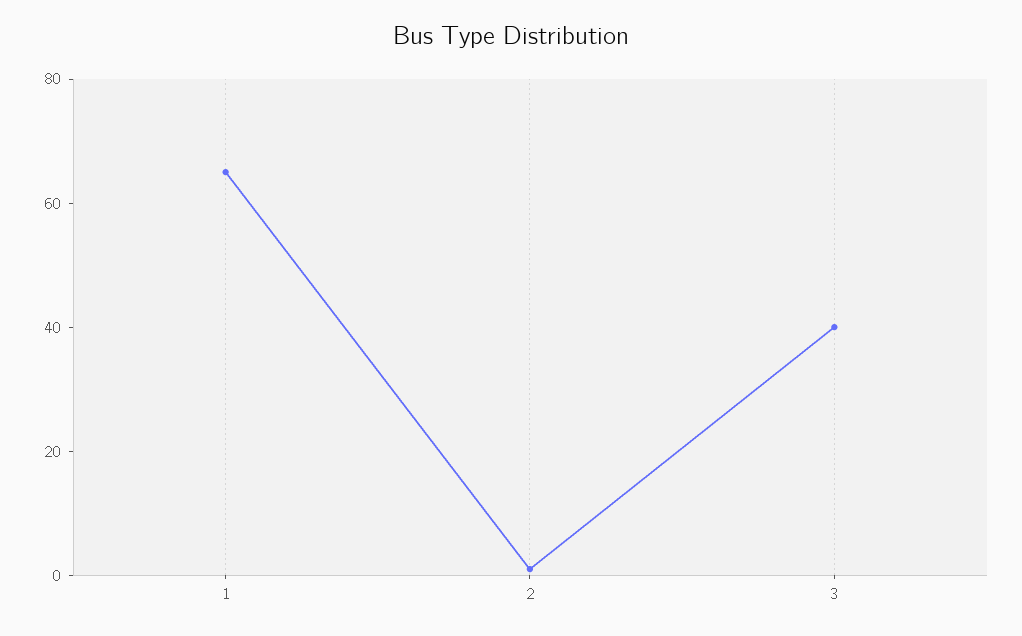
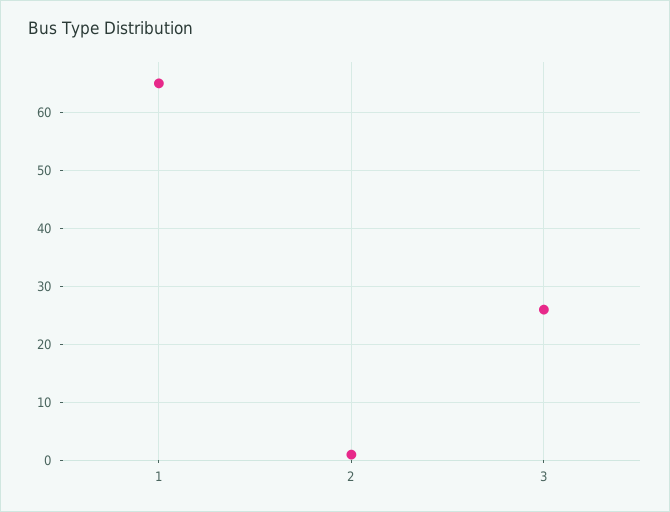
  {
    "1": 65,
    "2": 0,
-   "3": 40
+   "3": 25
  }

